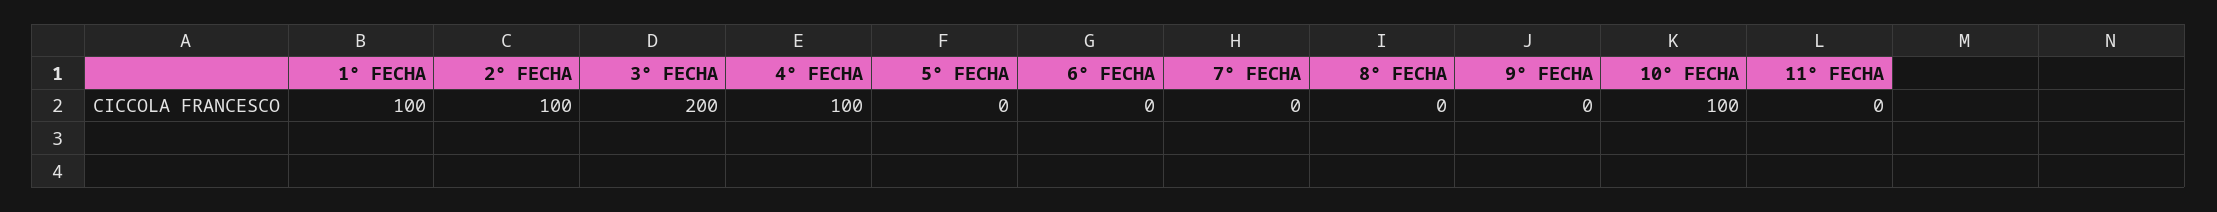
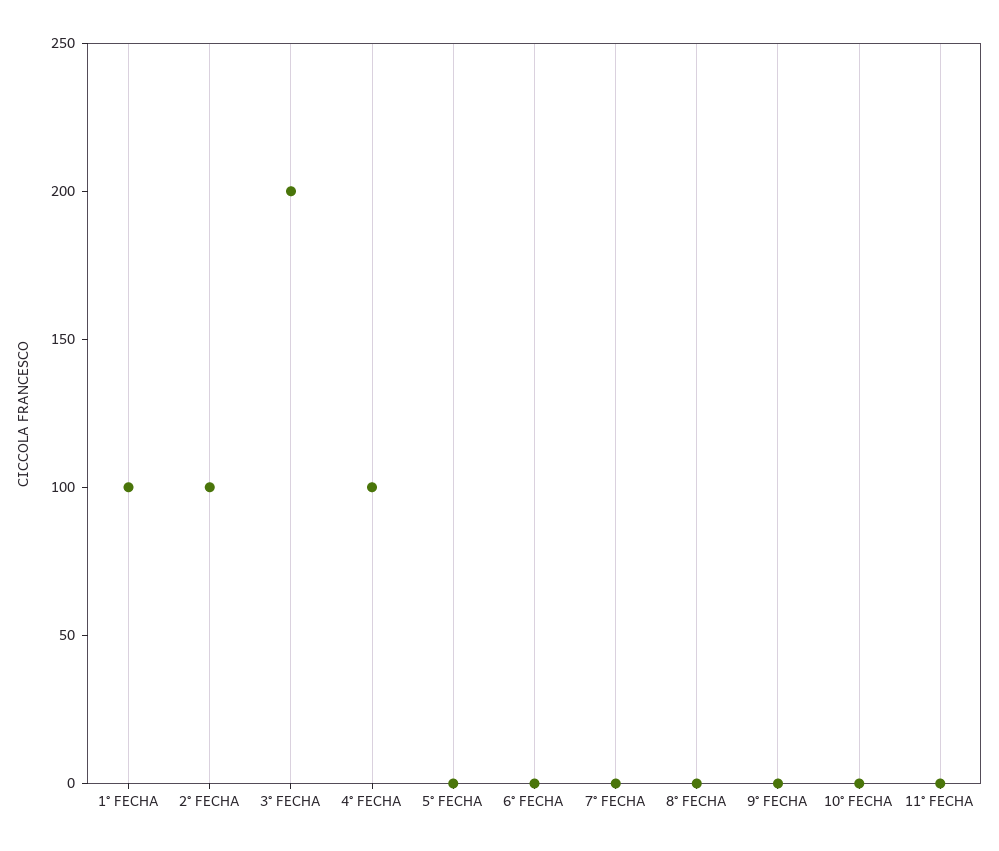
  {
    "1° FECHA": 100,
    "2° FECHA": 100,
    "3° FECHA": 200,
    "4° FECHA": 100,
    "5° FECHA": 0,
    "6° FECHA": 0,
    "7° FECHA": 0,
    "8° FECHA": 0,
    "9° FECHA": 0,
-   "10° FECHA": 100,
+   "10° FECHA": 0,
    "11° FECHA": 0
  }

